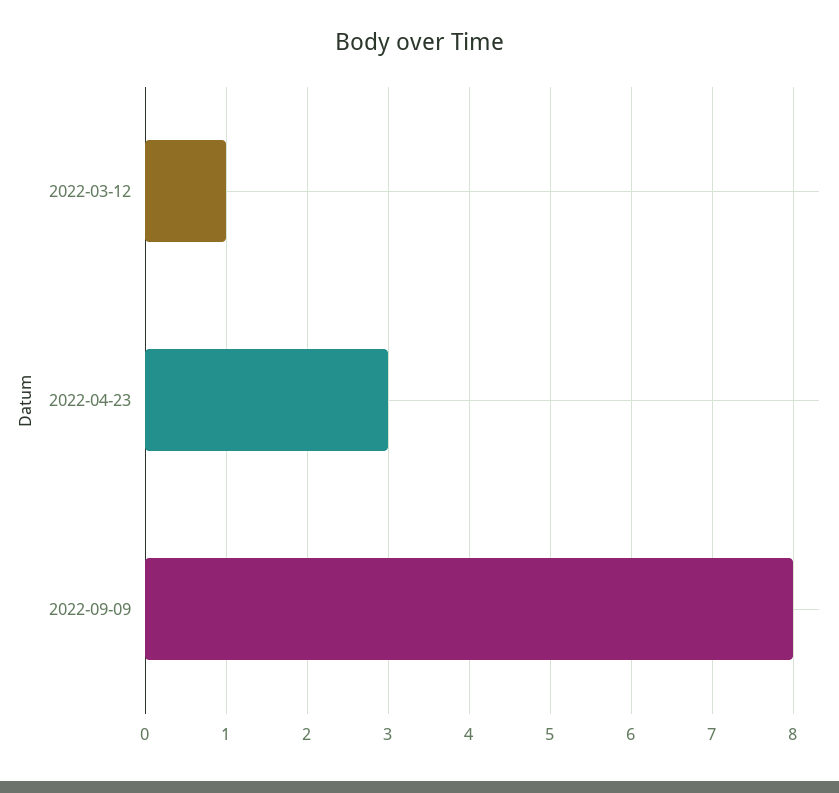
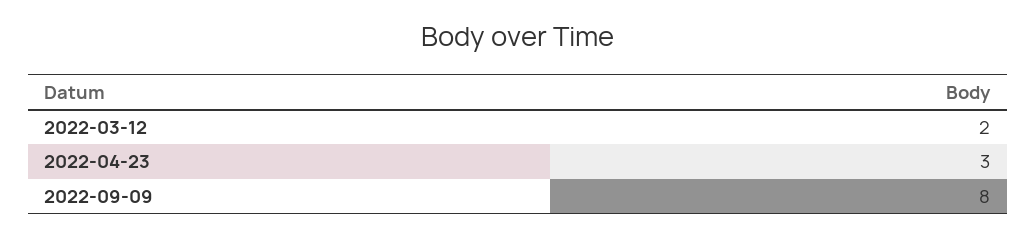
  {
-   "2022-03-12": 1,
+   "2022-03-12": 2,
    "2022-04-23": 3,
    "2022-09-09": 8
  }

